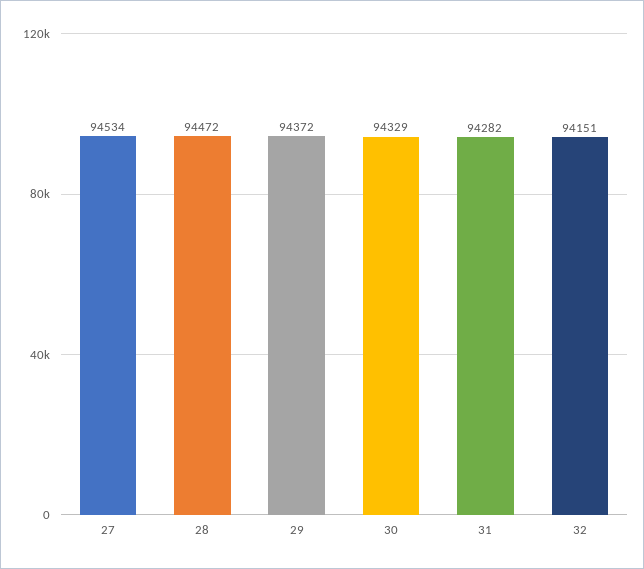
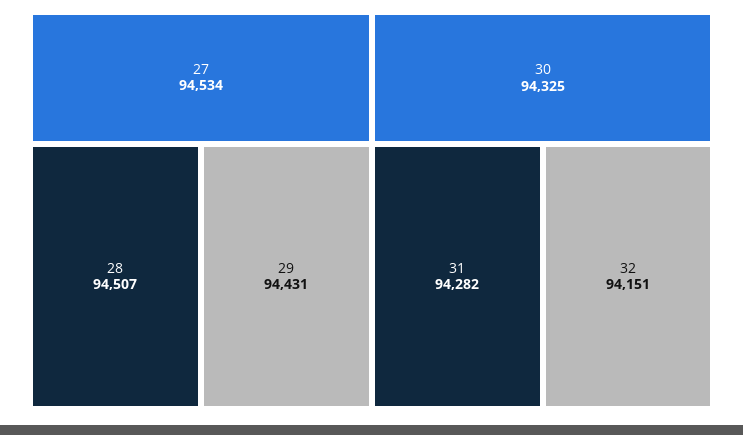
  {
    "27": 94534,
-   "28": 94472,
+   "28": 94507,
-   "29": 94372,
+   "29": 94431,
-   "30": 94329,
+   "30": 94325,
    "31": 94282,
    "32": 94151
  }

